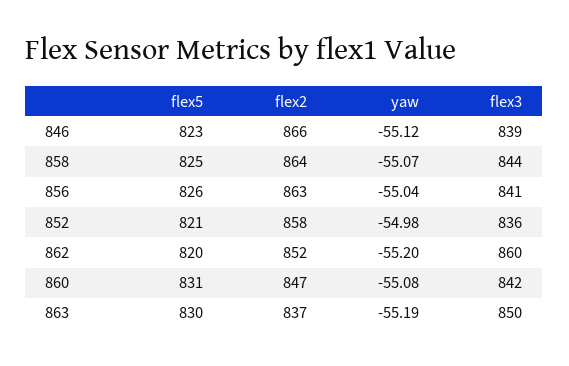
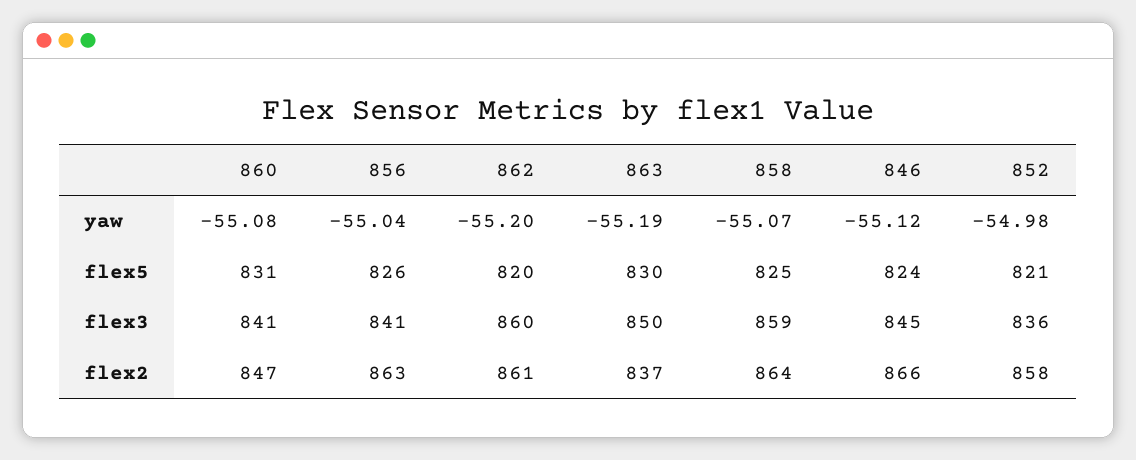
  {
    "flex5": {
-     "846": 823,
+     "846": 824,
      "858": 825,
      "856": 826,
      "852": 821,
      "862": 820,
      "860": 831,
      "863": 830
    },
    "flex2": {
      "846": 866,
      "858": 864,
      "856": 863,
      "852": 858,
-     "862": 852,
+     "862": 861,
      "860": 847,
      "863": 837
    },
    "yaw": {
      "846": -55.12,
      "858": -55.07,
      "856": -55.04,
      "852": -54.98,
      "862": -55.2,
      "860": -55.08,
      "863": -55.19
    },
    "flex3": {
-     "846": 839,
+     "846": 845,
-     "858": 844,
+     "858": 859,
      "856": 841,
      "852": 836,
      "862": 860,
-     "860": 842,
+     "860": 841,
      "863": 850
    }
  }

